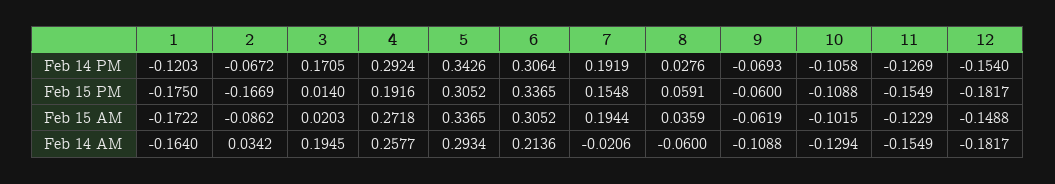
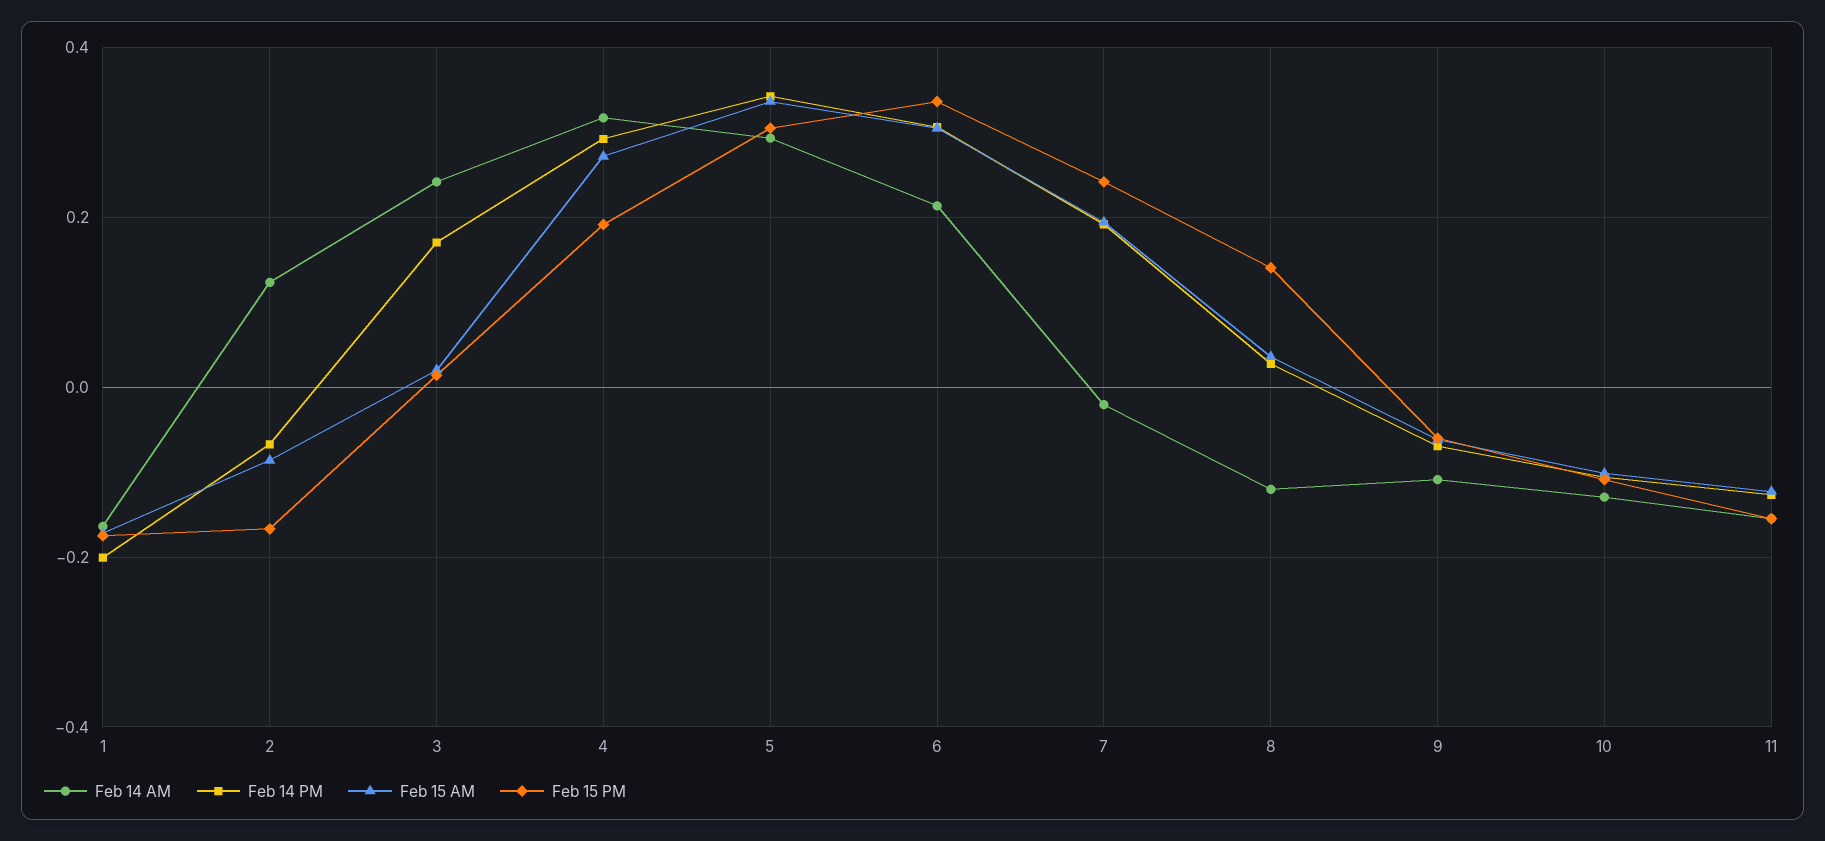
  {
    "Feb 14 PM": {
-     "1": -0.1203,
+     "1": -0.2,
      "2": -0.0672,
      "3": 0.1705,
      "4": 0.2924,
      "5": 0.3426,
      "6": 0.3064,
      "7": 0.1919,
      "8": 0.0276,
      "9": -0.0693,
      "10": -0.1058,
-     "11": -0.1269,
+     "11": -0.1269
-     "12": -0.154
    },
    "Feb 15 PM": {
      "1": -0.175,
      "2": -0.1669,
      "3": 0.014,
      "4": 0.1916,
      "5": 0.3052,
      "6": 0.3365,
-     "7": 0.1548,
+     "7": 0.24,
-     "8": 0.0591,
+     "8": 0.14,
      "9": -0.06,
      "10": -0.1088,
-     "11": -0.1549,
+     "11": -0.1549
-     "12": -0.1817
    },
    "Feb 15 AM": {
      "1": -0.1722,
      "2": -0.0862,
      "3": 0.0203,
      "4": 0.2718,
      "5": 0.3365,
      "6": 0.3052,
      "7": 0.1944,
      "8": 0.0359,
      "9": -0.0619,
      "10": -0.1015,
-     "11": -0.1229,
+     "11": -0.1229
-     "12": -0.1488
    },
    "Feb 14 AM": {
      "1": -0.164,
-     "2": 0.0342,
+     "2": 0.12,
-     "3": 0.1945,
+     "3": 0.24,
-     "4": 0.2577,
+     "4": 0.32,
      "5": 0.2934,
      "6": 0.2136,
      "7": -0.0206,
-     "8": -0.06,
+     "8": -0.12,
      "9": -0.1088,
      "10": -0.1294,
-     "11": -0.1549,
+     "11": -0.1549
-     "12": -0.1817
    }
  }

